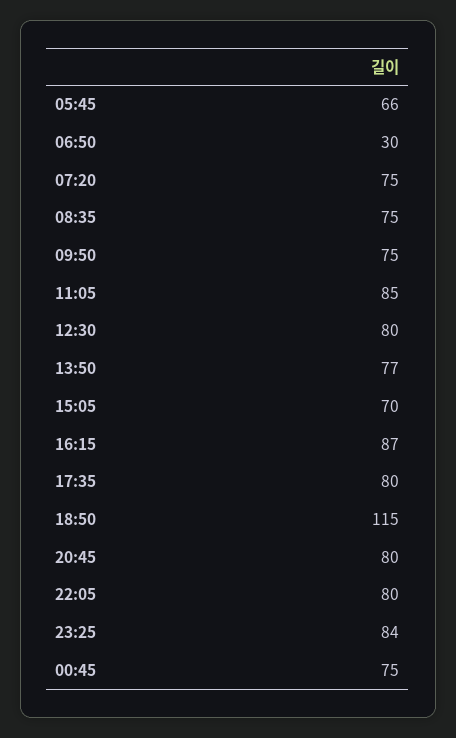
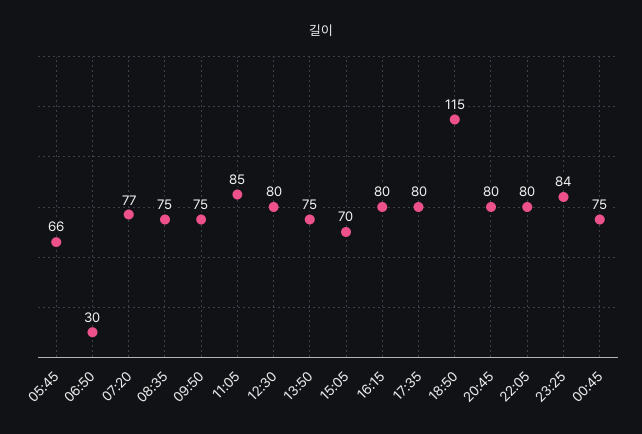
  {
    "05:45": 66,
    "06:50": 30,
-   "07:20": 75,
+   "07:20": 77,
    "08:35": 75,
    "09:50": 75,
    "11:05": 85,
    "12:30": 80,
-   "13:50": 77,
+   "13:50": 75,
    "15:05": 70,
-   "16:15": 87,
+   "16:15": 80,
    "17:35": 80,
    "18:50": 115,
    "20:45": 80,
    "22:05": 80,
    "23:25": 84,
    "00:45": 75
  }

